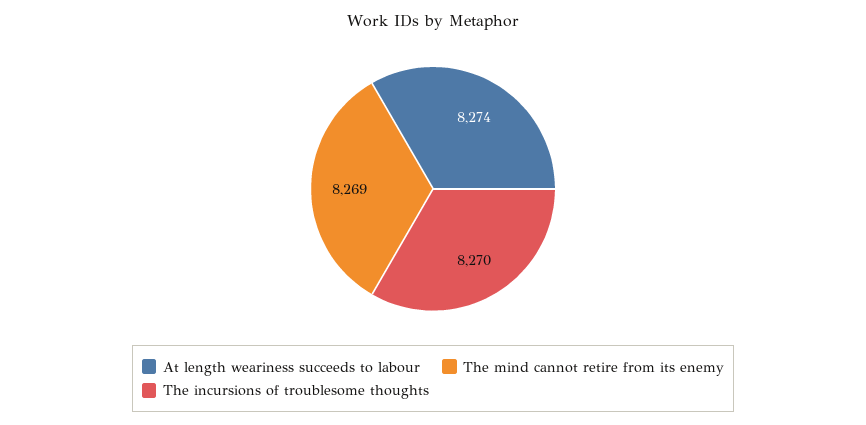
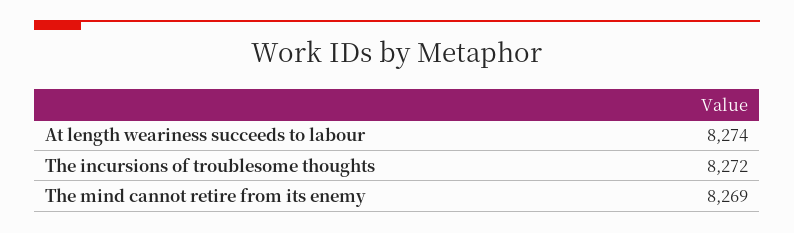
  {
    "At length weariness succeeds to labour": 8274,
    "The mind cannot retire from its enemy": 8269,
-   "The incursions of troublesome thoughts": 8270
+   "The incursions of troublesome thoughts": 8272
  }

